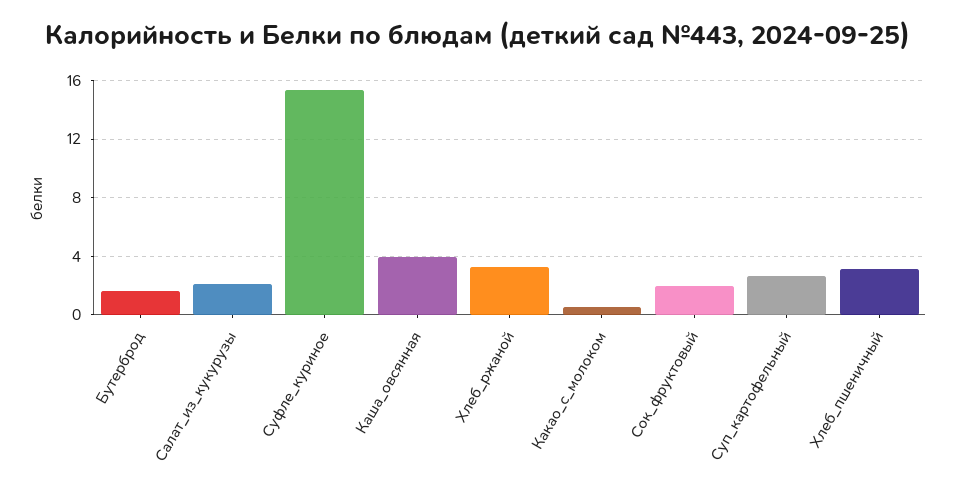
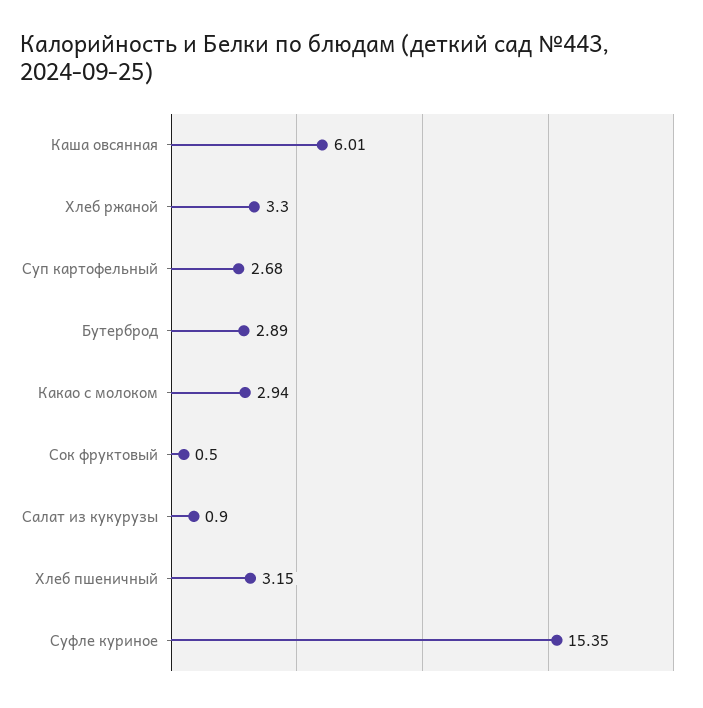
  {
-   "Бутерброд": 1.5,
+   "Бутерброд": 2.89,
-   "Салат_из_кукурузы": 2,
+   "Салат_из_кукурузы": 0.9,
    "Суфле_куриное": 15.35,
-   "Каша_овсянная": 4,
+   "Каша_овсянная": 6.01,
    "Хлеб_ржаной": 3.3,
-   "Какао_с_молоком": 0.5,
+   "Какао_с_молоком": 2.94,
-   "Сок_фруктовый": 2,
+   "Сок_фруктовый": 0.5,
    "Суп_картофельный": 2.68,
    "Хлеб_пшеничный": 3.15
  }

